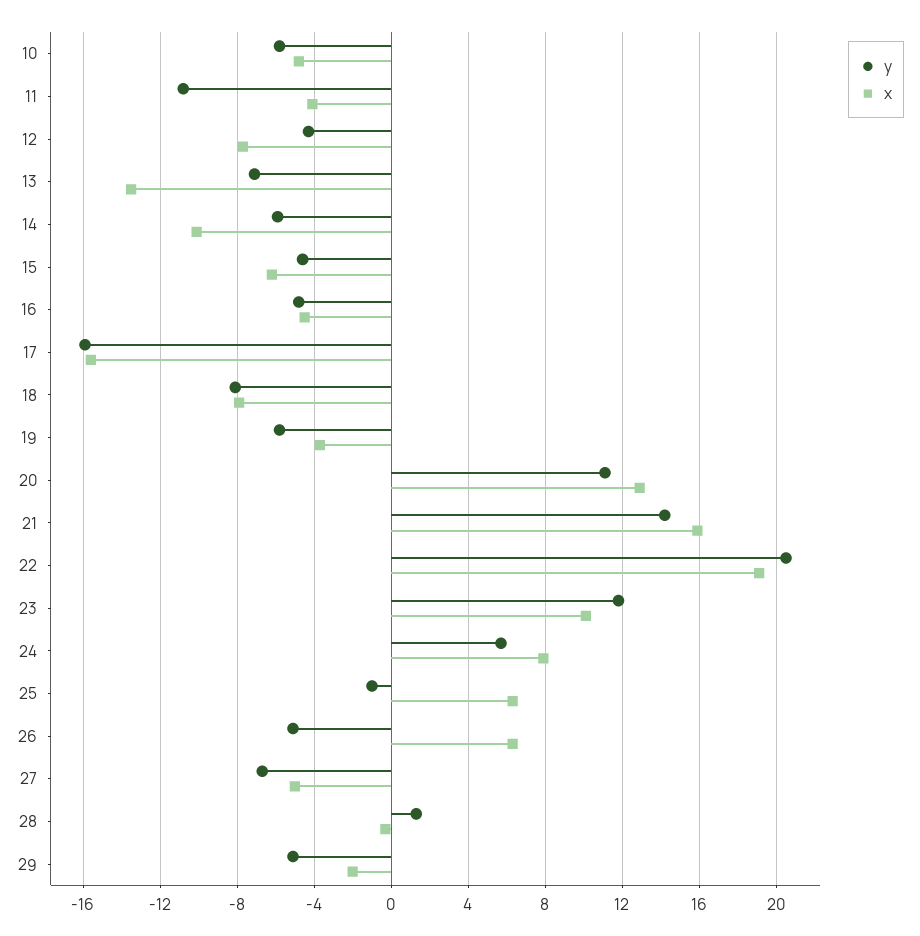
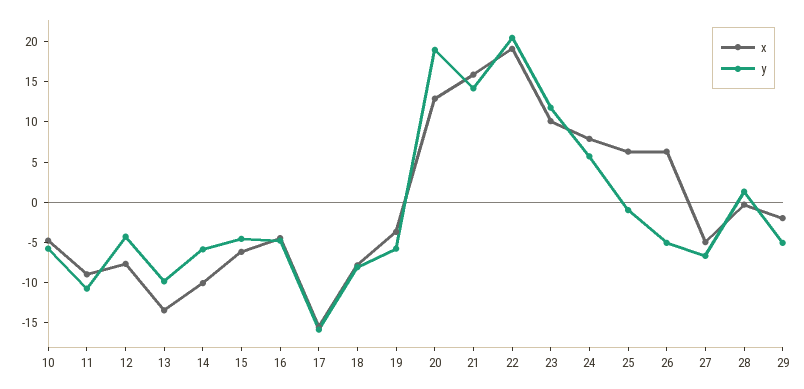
  {
    "y": {
      "10": -6,
      "11": -11,
      "12": -4.5,
-     "13": -7,
+     "13": -10,
      "14": -6,
      "15": -4.5,
      "16": -5,
      "17": -16,
      "18": -8,
      "19": -6,
-     "20": 11,
+     "20": 19,
      "21": 14,
      "22": 20.5,
      "23": 12,
      "24": 5.5,
      "25": -1,
      "26": -5,
      "27": -6.5,
      "28": 1.5,
      "29": -5
    },
    "x": {
      "10": -5,
-     "11": -4,
+     "11": -9,
      "12": -7.5,
      "13": -13.5,
      "14": -10,
      "15": -6,
      "16": -4.5,
      "17": -15.5,
      "18": -8,
      "19": -3.5,
      "20": 13,
      "21": 16,
      "22": 19,
      "23": 10,
      "24": 8,
      "25": 6.5,
      "26": 6.5,
      "27": -5,
      "28": -0.5,
      "29": -2
    }
  }

